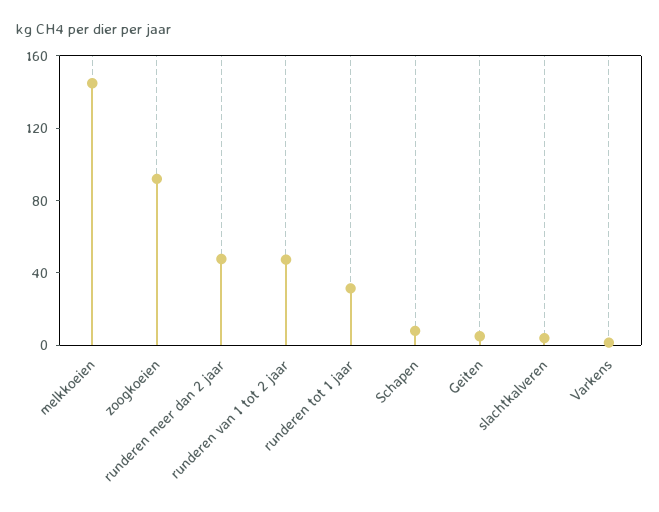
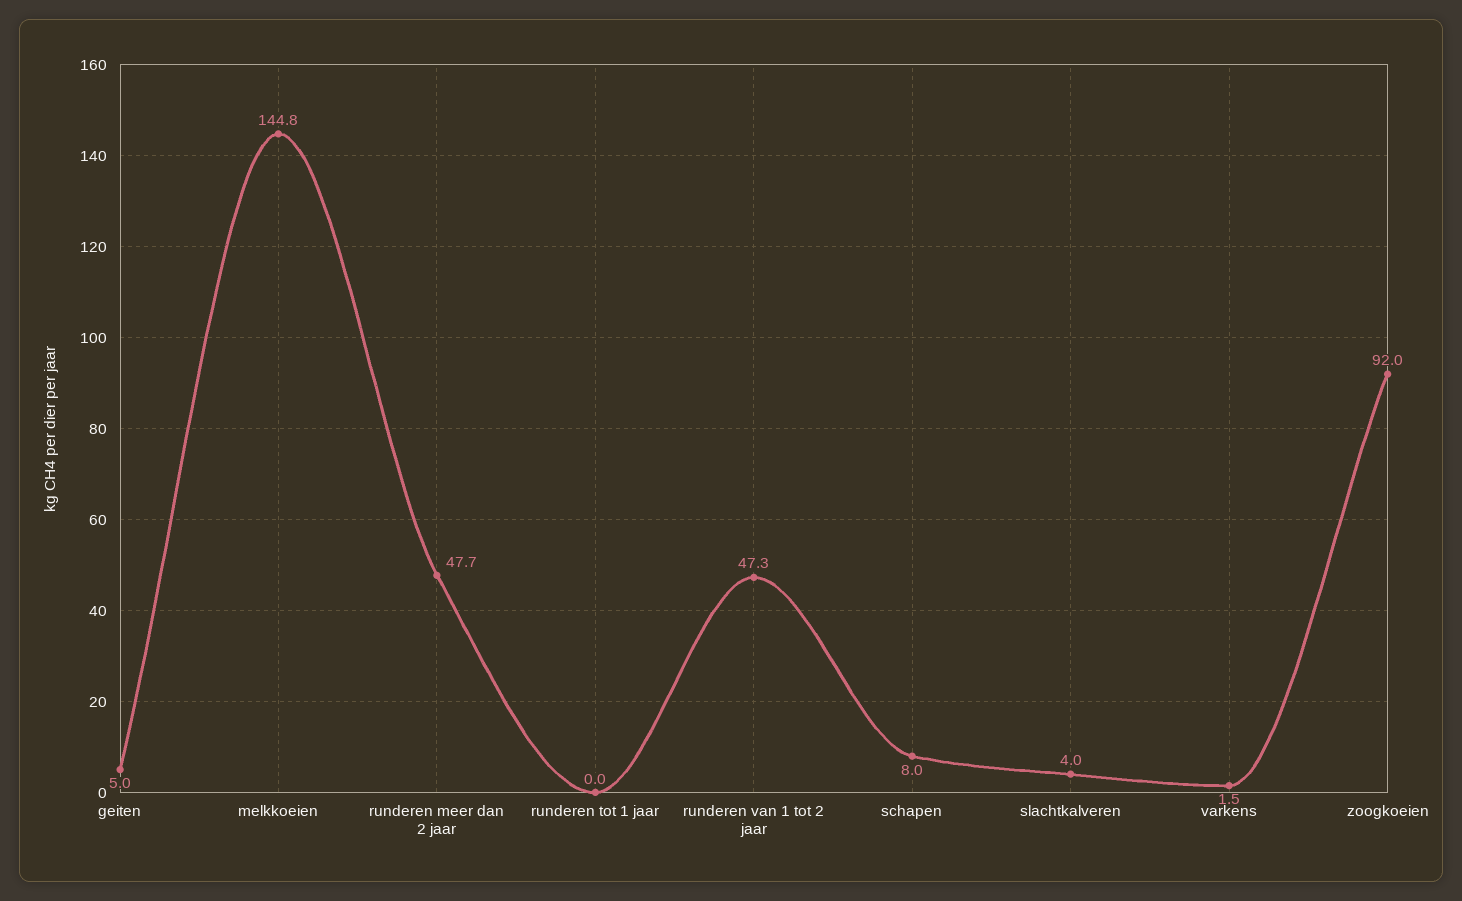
  {
    "melkkoeien": 144.8,
    "zoogkoeien": 92,
    "runderen meer dan 2 jaar": 47.7,
    "runderen van 1 tot 2 jaar": 47.3,
-   "runderen tot 1 jaar": 30,
+   "runderen tot 1 jaar": 0,
    "Schapen": 8,
    "Geiten": 5,
    "slachtkalveren": 4,
    "Varkens": 1.5
  }

